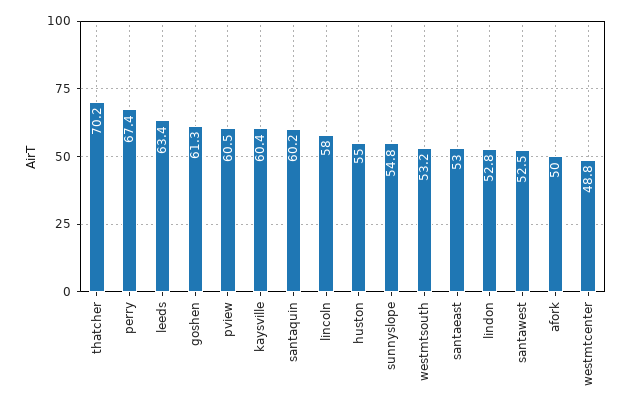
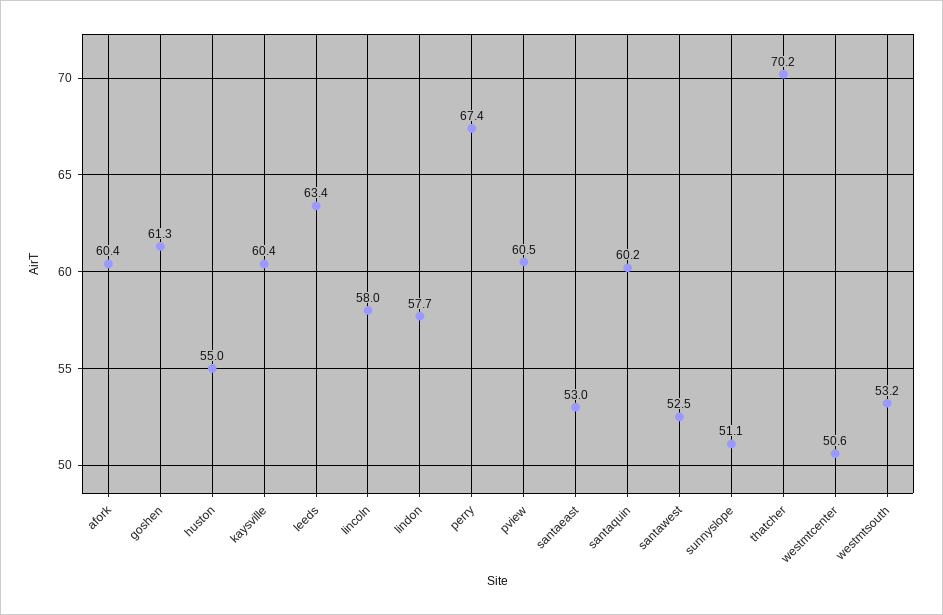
  {
    "thatcher": 70.2,
    "perry": 67.4,
    "leeds": 63.4,
    "goshen": 61.3,
    "pview": 60.5,
    "kaysville": 60.4,
    "santaquin": 60.2,
    "lincoln": 58,
    "huston": 55,
-   "sunnyslope": 54.8,
+   "sunnyslope": 51.1,
    "westmtsouth": 53.2,
    "santaeast": 53,
-   "lindon": 52.8,
+   "lindon": 57.7,
    "santawest": 52.5,
-   "afork": 50,
+   "afork": 60.4,
-   "westmtcenter": 48.8
+   "westmtcenter": 50.6
  }

